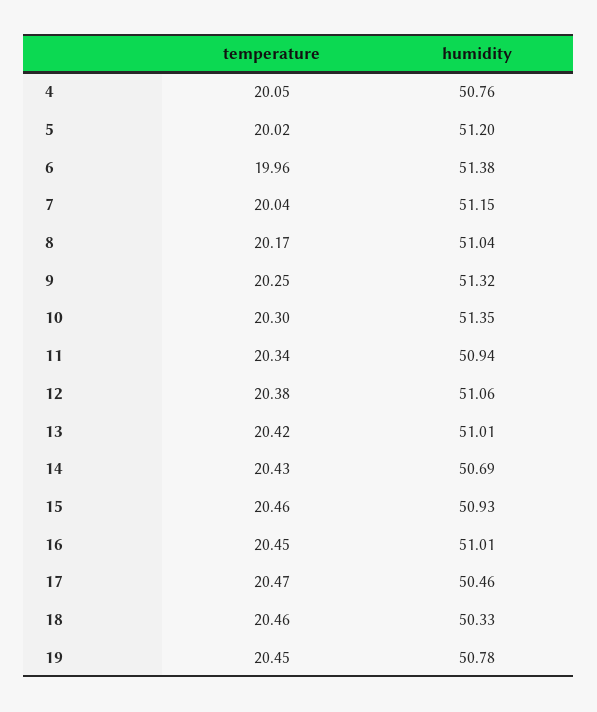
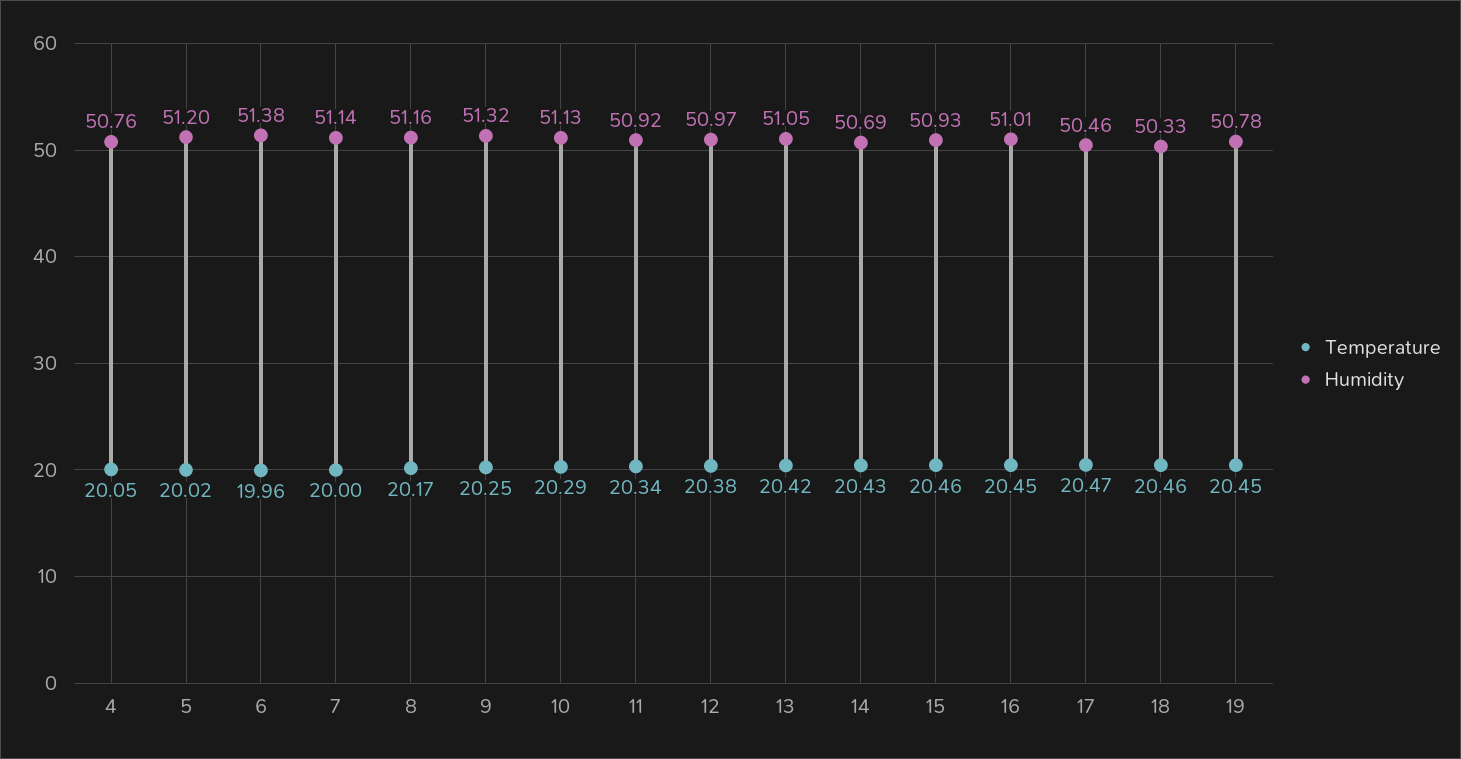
  {
    "temperature": {
      "4": 20.05,
      "5": 20.02,
      "6": 19.96,
-     "7": 20.04,
+     "7": 20,
      "8": 20.17,
      "9": 20.25,
-     "10": 20.3,
+     "10": 20.29,
      "11": 20.34,
      "12": 20.38,
      "13": 20.42,
      "14": 20.43,
      "15": 20.46,
      "16": 20.45,
      "17": 20.47,
      "18": 20.46,
      "19": 20.45
    },
    "humidity": {
      "4": 50.76,
      "5": 51.2,
      "6": 51.38,
-     "7": 51.15,
+     "7": 51.14,
-     "8": 51.04,
+     "8": 51.16,
      "9": 51.32,
-     "10": 51.35,
+     "10": 51.13,
-     "11": 50.94,
+     "11": 50.92,
-     "12": 51.06,
+     "12": 50.97,
-     "13": 51.01,
+     "13": 51.05,
      "14": 50.69,
      "15": 50.93,
      "16": 51.01,
      "17": 50.46,
      "18": 50.33,
      "19": 50.78
    }
  }

